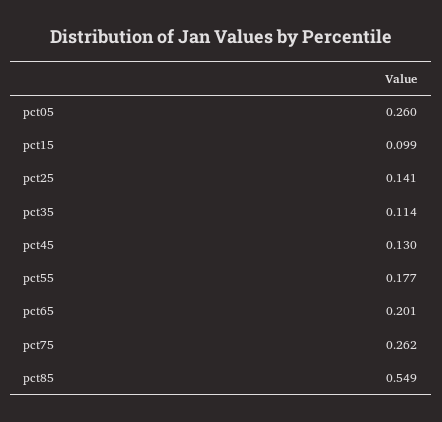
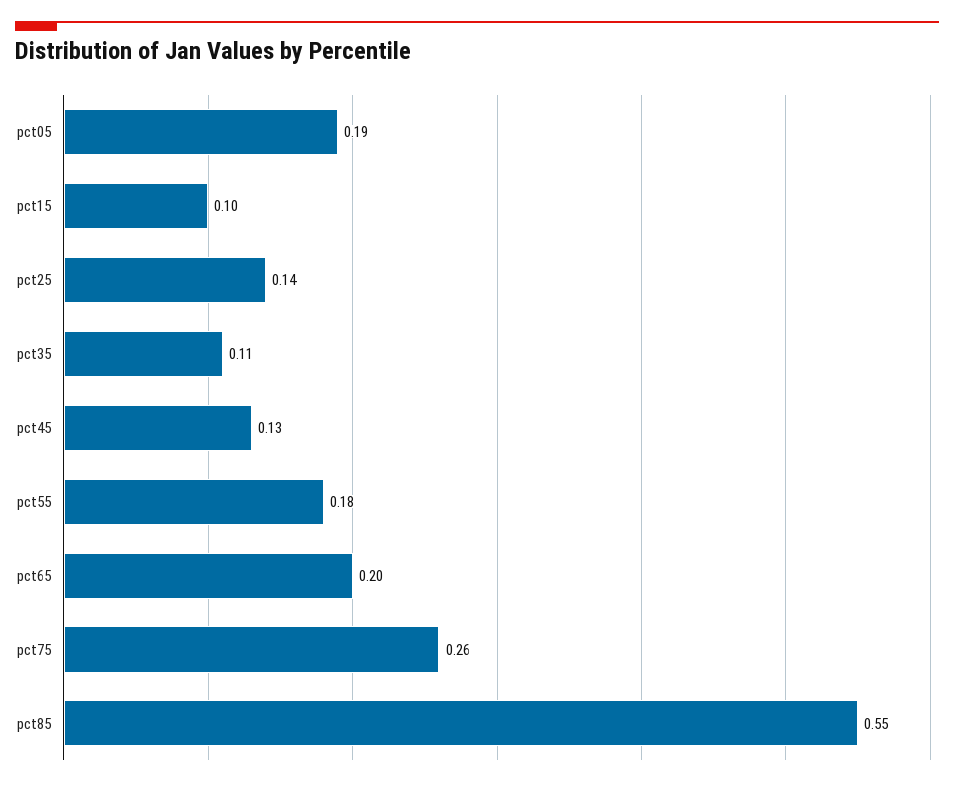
  {
-   "pct05": 0.26,
+   "pct05": 0.19,
    "pct15": 0.099,
    "pct25": 0.141,
    "pct35": 0.114,
    "pct45": 0.13,
    "pct55": 0.177,
    "pct65": 0.201,
    "pct75": 0.262,
    "pct85": 0.549
  }

